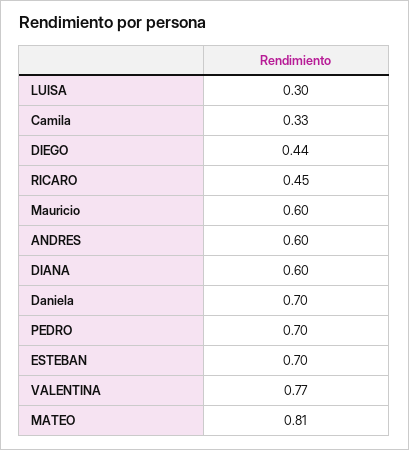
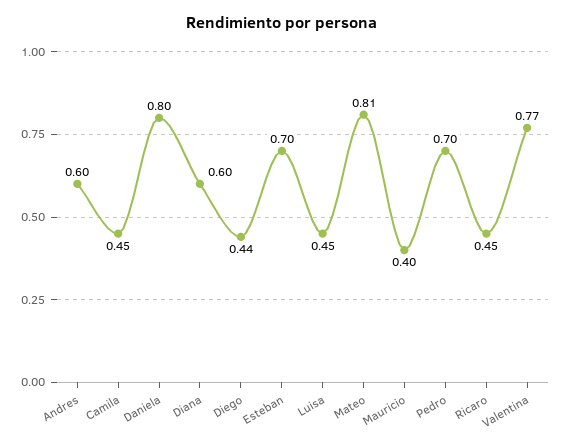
  {
-   "LUISA": 0.3,
+   "LUISA": 0.45,
-   "Camila": 0.33,
+   "Camila": 0.45,
    "DIEGO": 0.44,
    "RICARO": 0.45,
-   "Mauricio": 0.6,
+   "Mauricio": 0.4,
    "ANDRES": 0.6,
    "DIANA": 0.6,
-   "Daniela": 0.7,
+   "Daniela": 0.8,
    "PEDRO": 0.7,
    "ESTEBAN": 0.7,
    "VALENTINA": 0.77,
    "MATEO": 0.81
  }

